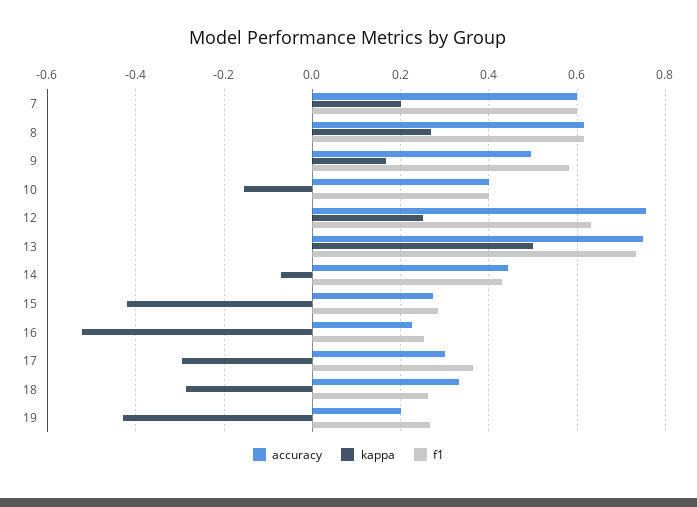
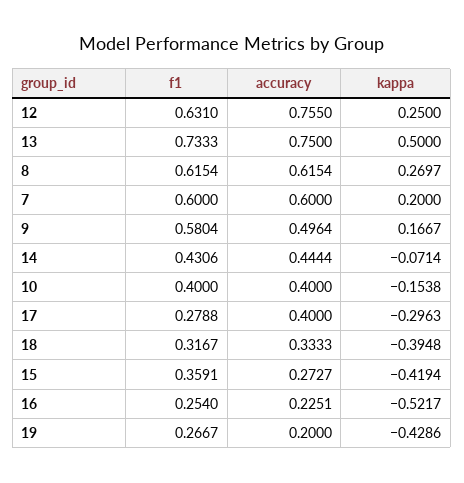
  {
    "accuracy": {
      "7": 0.6,
      "8": 0.6154,
      "9": 0.4964,
      "10": 0.4,
      "12": 0.755,
      "13": 0.75,
      "14": 0.4444,
      "15": 0.2727,
      "16": 0.2251,
-     "17": 0.3,
+     "17": 0.4,
      "18": 0.3333,
      "19": 0.2
    },
    "kappa": {
      "7": 0.2,
      "8": 0.2697,
      "9": 0.1667,
      "10": -0.1538,
      "12": 0.25,
      "13": 0.5,
      "14": -0.0714,
      "15": -0.4194,
      "16": -0.5217,
      "17": -0.2963,
-     "18": -0.28,
+     "18": -0.3948,
      "19": -0.4286
    },
    "f1": {
      "7": 0.6,
      "8": 0.6154,
      "9": 0.5804,
      "10": 0.4,
      "12": 0.631,
      "13": 0.7333,
      "14": 0.4306,
-     "15": 0.28,
+     "15": 0.3591,
      "16": 0.254,
-     "17": 0.36,
+     "17": 0.2788,
-     "18": 0.26,
+     "18": 0.3167,
      "19": 0.2667
    }
  }

